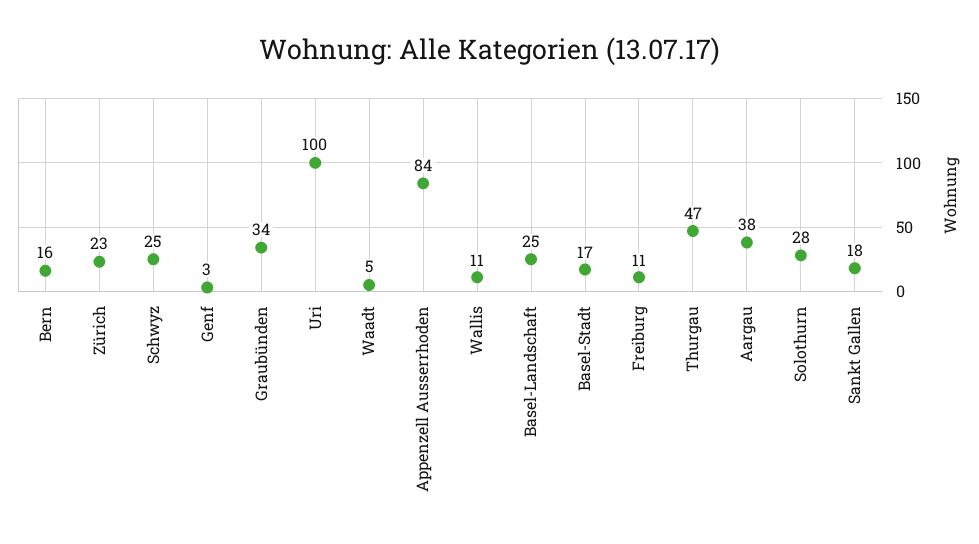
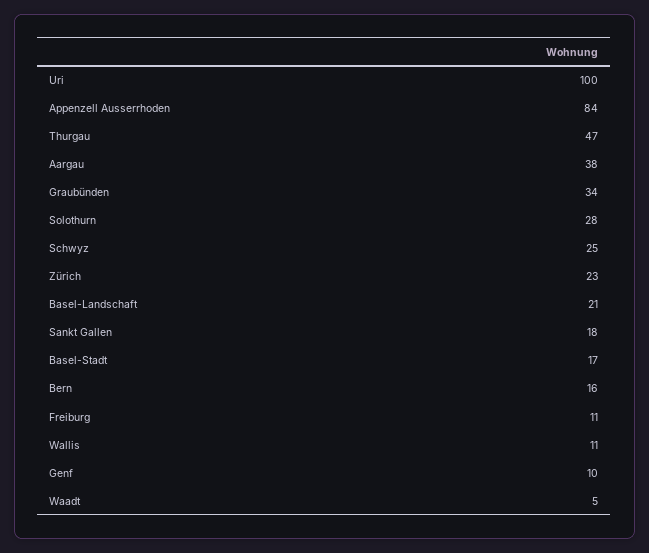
  {
    "Bern": 16,
    "Zürich": 23,
    "Schwyz": 25,
-   "Genf": 3,
+   "Genf": 10,
    "Graubünden": 34,
    "Uri": 100,
    "Waadt": 5,
    "Appenzell Ausserrhoden": 84,
    "Wallis": 11,
-   "Basel-Landschaft": 25,
+   "Basel-Landschaft": 21,
    "Basel-Stadt": 17,
    "Freiburg": 11,
    "Thurgau": 47,
    "Aargau": 38,
    "Solothurn": 28,
    "Sankt Gallen": 18
  }

